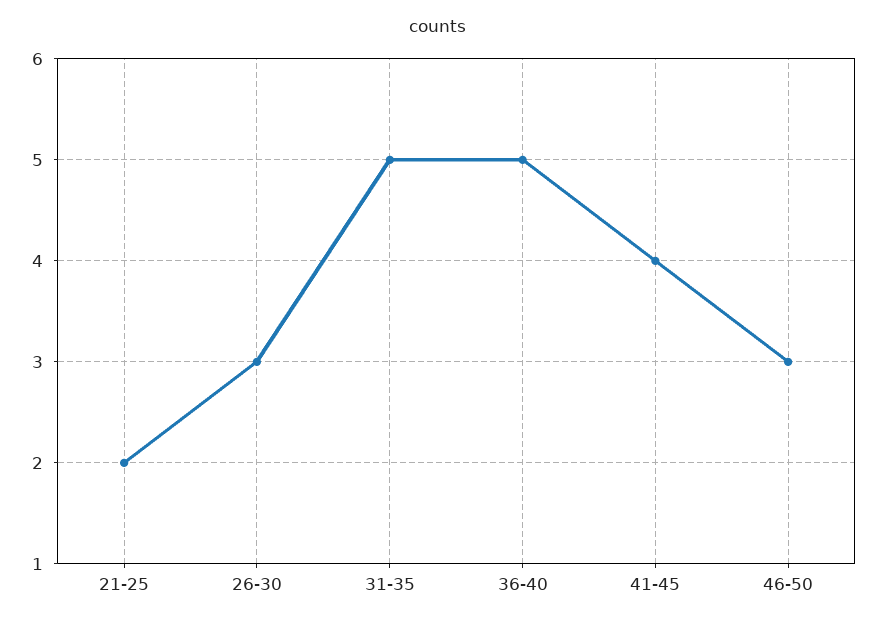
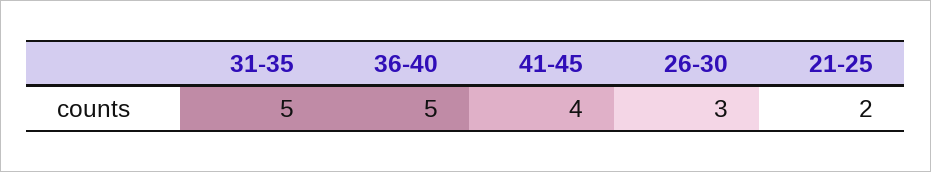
  {
    "21-25": 2,
    "26-30": 3,
    "31-35": 5,
    "36-40": 5,
-   "41-45": 4,
+   "41-45": 4
-   "46-50": 3
  }

